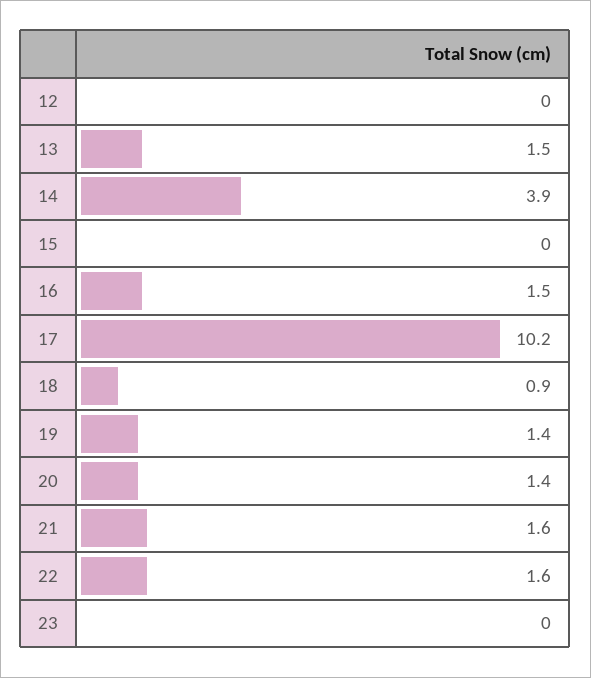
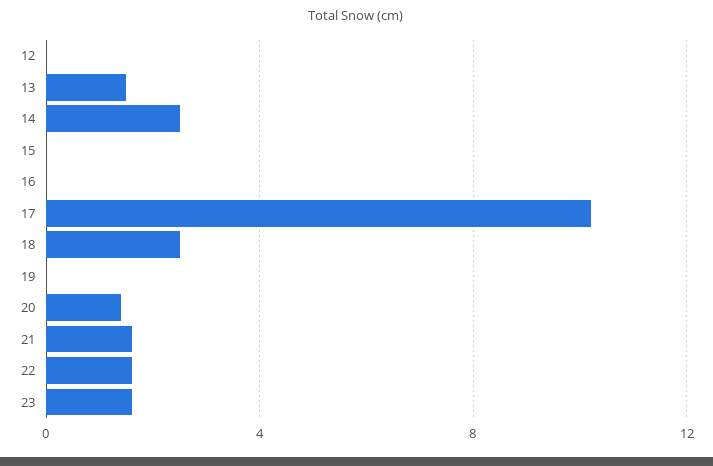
  {
    "12": 0,
    "13": 1.5,
-   "14": 3.9,
+   "14": 2.5,
    "15": 0,
-   "16": 1.5,
+   "16": 0,
    "17": 10.2,
-   "18": 0.9,
+   "18": 2.5,
-   "19": 1.4,
+   "19": 0,
    "20": 1.4,
    "21": 1.6,
    "22": 1.6,
-   "23": 0
+   "23": 1.5
  }

